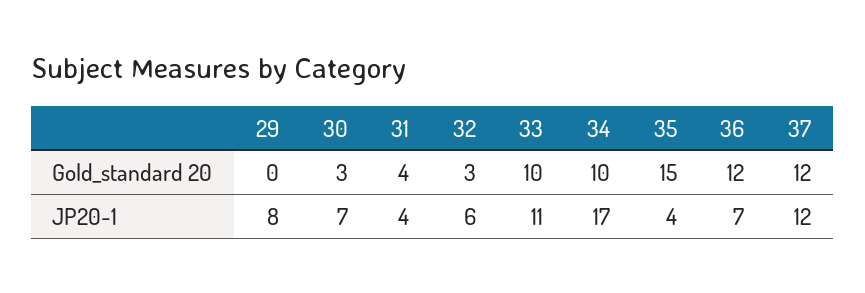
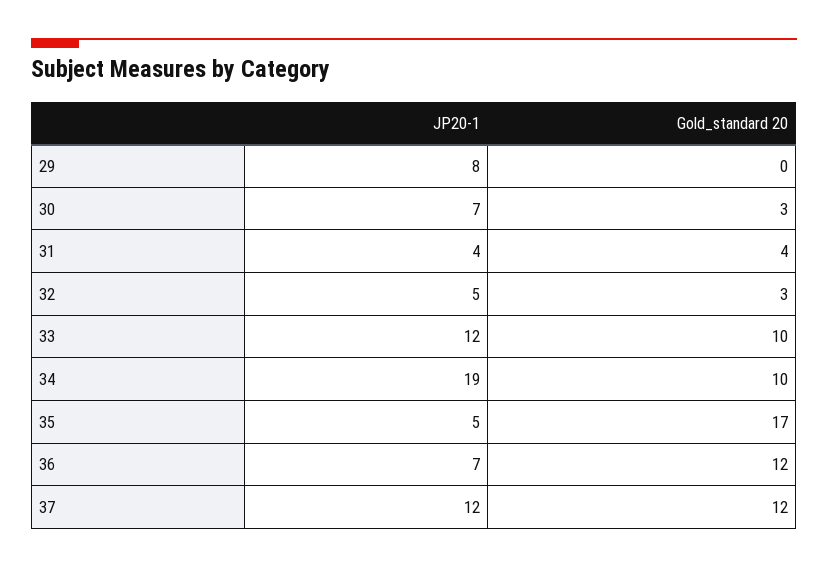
  {
    "29": {
      "Gold_standard 20": 0,
      "JP20-1": 8
    },
    "30": {
      "Gold_standard 20": 3,
      "JP20-1": 7
    },
    "31": {
      "Gold_standard 20": 4,
      "JP20-1": 4
    },
    "32": {
      "Gold_standard 20": 3,
-     "JP20-1": 6
+     "JP20-1": 5
    },
    "33": {
      "Gold_standard 20": 10,
-     "JP20-1": 11
+     "JP20-1": 12
    },
    "34": {
      "Gold_standard 20": 10,
-     "JP20-1": 17
+     "JP20-1": 19
    },
    "35": {
-     "Gold_standard 20": 15,
+     "Gold_standard 20": 17,
-     "JP20-1": 4
+     "JP20-1": 5
    },
    "36": {
      "Gold_standard 20": 12,
      "JP20-1": 7
    },
    "37": {
      "Gold_standard 20": 12,
      "JP20-1": 12
    }
  }

